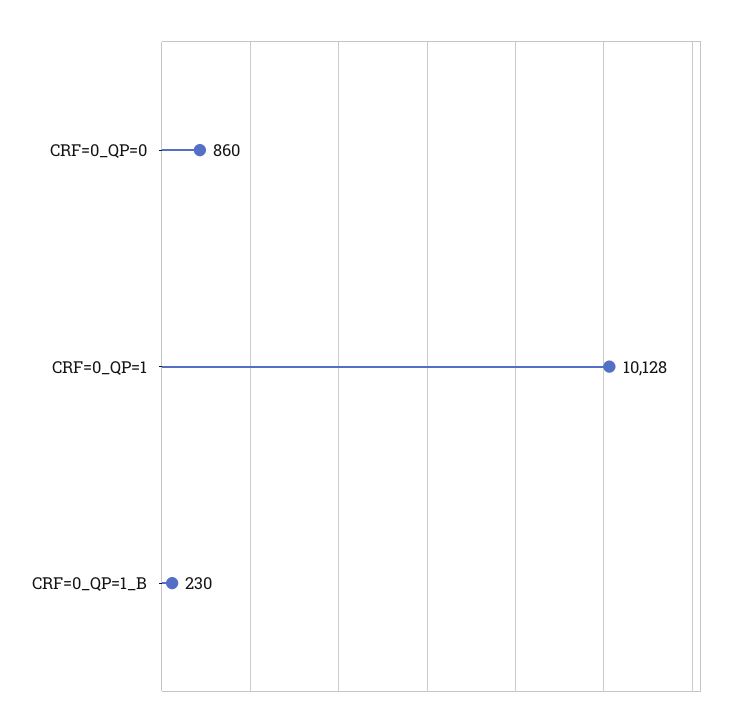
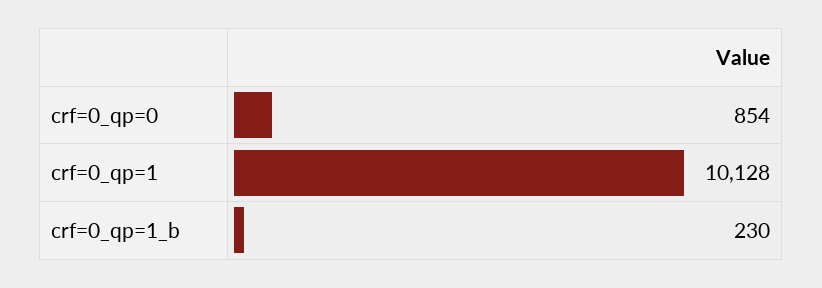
  {
-   "CRF=0_QP=0": 860,
+   "CRF=0_QP=0": 854,
    "CRF=0_QP=1": 10128,
    "CRF=0_QP=1_B": 230
  }

